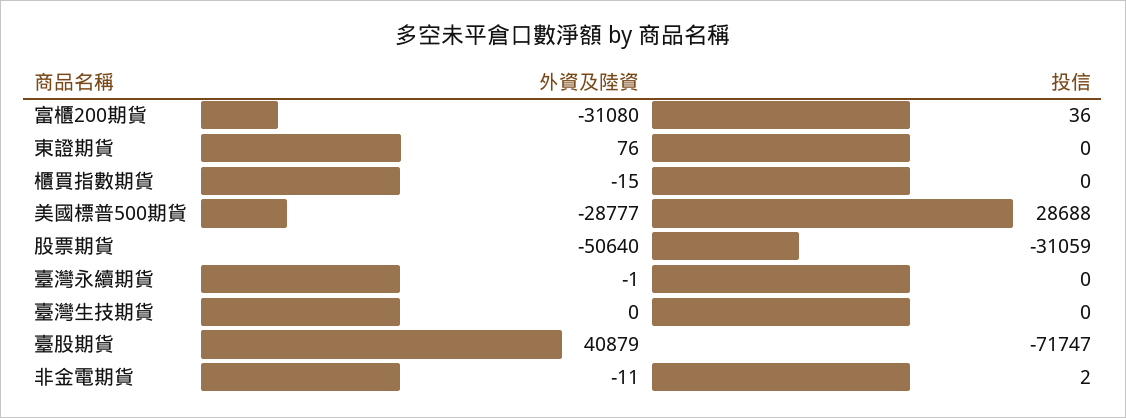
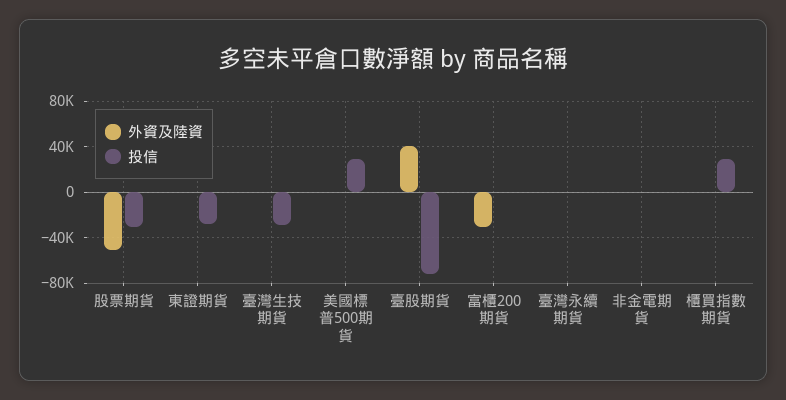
  {
    "外資及陸資": {
      "富櫃200期貨": -31080,
      "東證期貨": 76,
      "櫃買指數期貨": -15,
-     "美國標普500期貨": -28777,
+     "美國標普500期貨": 0,
      "股票期貨": -50640,
      "臺灣永續期貨": -1,
      "臺灣生技期貨": 0,
      "臺股期貨": 40879,
      "非金電期貨": -11
    },
    "投信": {
      "富櫃200期貨": 36,
-     "東證期貨": 0,
+     "東證期貨": -30000,
-     "櫃買指數期貨": 0,
+     "櫃買指數期貨": 30000,
      "美國標普500期貨": 28688,
      "股票期貨": -31059,
      "臺灣永續期貨": 0,
-     "臺灣生技期貨": 0,
+     "臺灣生技期貨": -30000,
      "臺股期貨": -71747,
      "非金電期貨": 2
    }
  }

